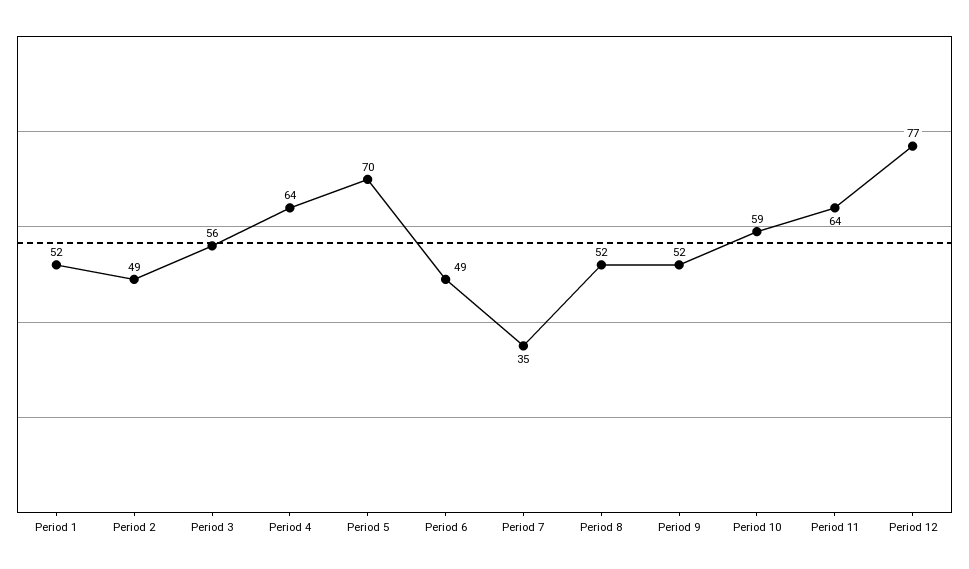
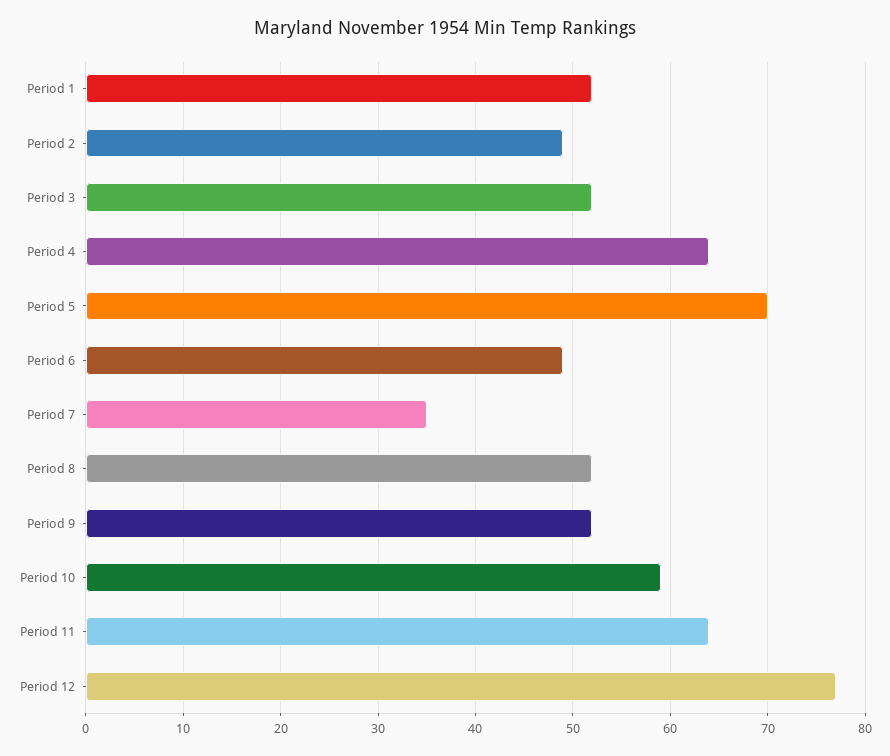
  {
    "Period 1": 52,
    "Period 2": 49,
-   "Period 3": 56,
+   "Period 3": 52,
    "Period 4": 64,
    "Period 5": 70,
    "Period 6": 49,
    "Period 7": 35,
    "Period 8": 52,
    "Period 9": 52,
    "Period 10": 59,
    "Period 11": 64,
    "Period 12": 77
  }

